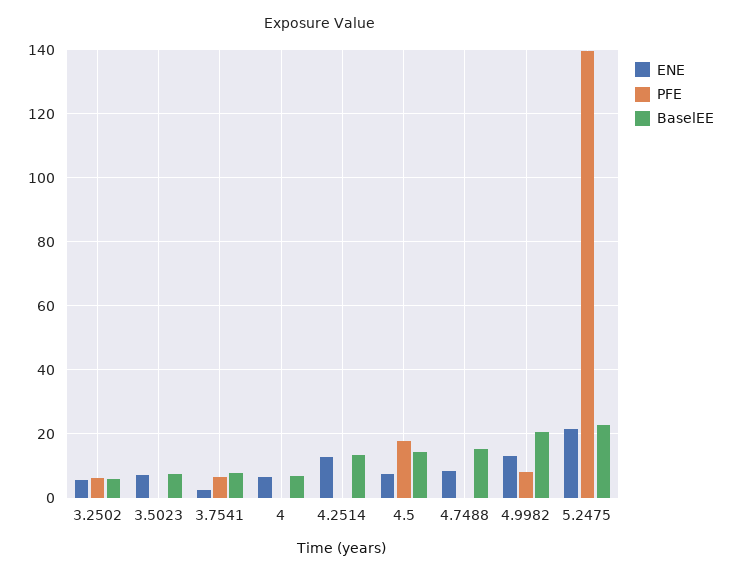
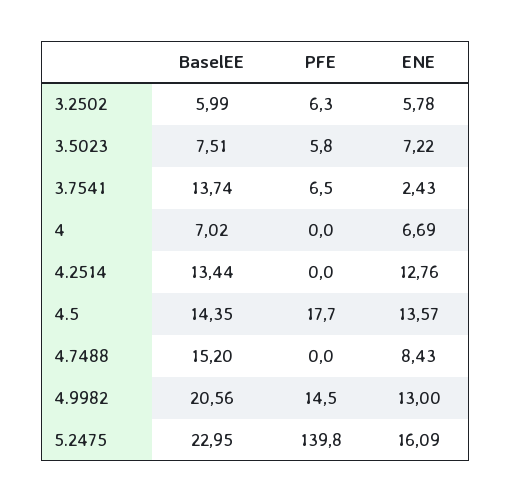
  {
    "ENE": {
      "3.2502": 5.78,
      "3.5023": 7.22,
      "3.7541": 2.43,
      "4": 6.69,
      "4.2514": 12.76,
-     "4.5": 8,
+     "4.5": 13.57,
      "4.7488": 8.43,
      "4.9982": 13,
-     "5.2475": 22
+     "5.2475": 16.09
    },
    "PFE": {
      "3.2502": 6.3,
-     "3.5023": 0,
+     "3.5023": 5.8,
      "3.7541": 6.5,
      "4": 0,
      "4.2514": 0,
      "4.5": 17.7,
      "4.7488": 0,
-     "4.9982": 8,
+     "4.9982": 14.5,
      "5.2475": 139.8
    },
    "BaselEE": {
      "3.2502": 5.99,
      "3.5023": 7.51,
-     "3.7541": 8,
+     "3.7541": 13.74,
      "4": 7.02,
      "4.2514": 13.44,
      "4.5": 14.35,
      "4.7488": 15.2,
      "4.9982": 20.56,
      "5.2475": 22.95
    }
  }

